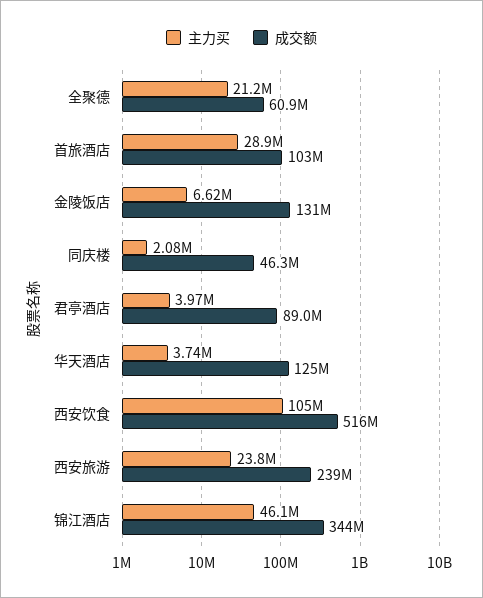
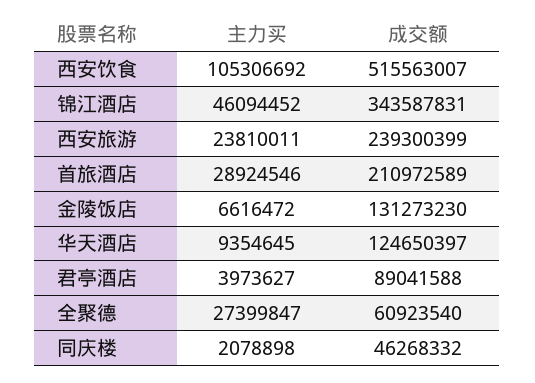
  {
    "主力买": {
-     "全聚德": 21200000,
+     "全聚德": 27399847,
      "首旅酒店": 28924546,
      "金陵饭店": 6616472,
      "同庆楼": 2078898,
      "君亭酒店": 3973627,
-     "华天酒店": 3740000,
+     "华天酒店": 9354645,
      "西安饮食": 105306692,
      "西安旅游": 23810011,
      "锦江酒店": 46094452
    },
    "成交额": {
      "全聚德": 60923540,
-     "首旅酒店": 103000000,
+     "首旅酒店": 210972589,
      "金陵饭店": 131273230,
      "同庆楼": 46268332,
      "君亭酒店": 89041588,
      "华天酒店": 124650397,
      "西安饮食": 515563007,
      "西安旅游": 239300399,
      "锦江酒店": 343587831
    }
  }

